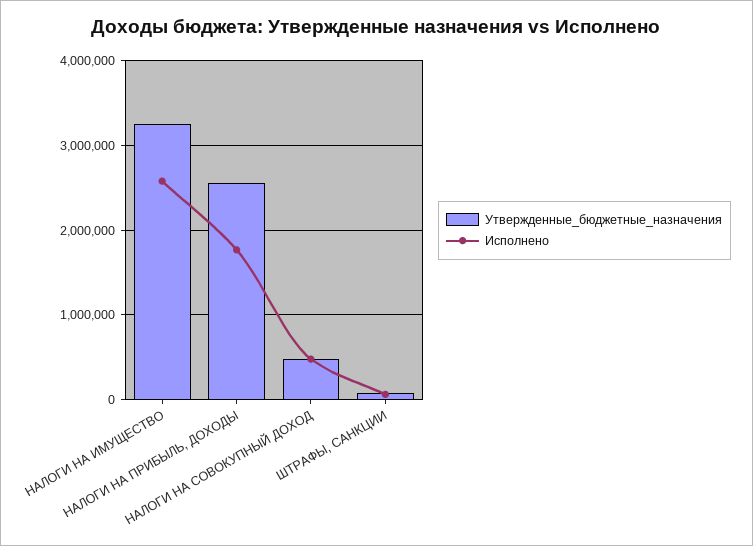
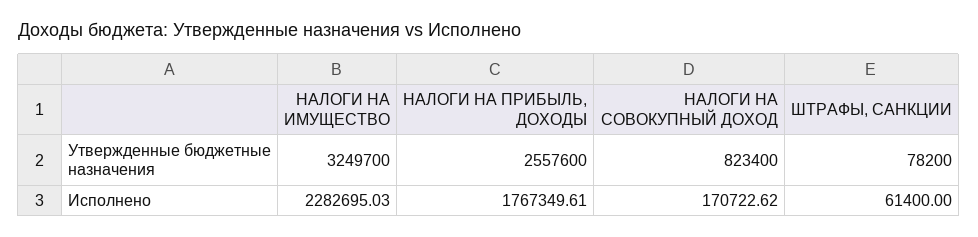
  {
    "Утвержденные_бюджетные_назначения": {
      "НАЛОГИ НА ИМУЩЕСТВО": 3249700,
      "НАЛОГИ НА ПРИБЫЛЬ, ДОХОДЫ": 2557600,
-     "НАЛОГИ НА СОВОКУПНЫЙ ДОХОД": 500000,
+     "НАЛОГИ НА СОВОКУПНЫЙ ДОХОД": 823400,
      "ШТРАФЫ, САНКЦИИ": 78200
    },
    "Исполнено": {
-     "НАЛОГИ НА ИМУЩЕСТВО": 2600000,
+     "НАЛОГИ НА ИМУЩЕСТВО": 2282695.03,
      "НАЛОГИ НА ПРИБЫЛЬ, ДОХОДЫ": 1767349.61,
-     "НАЛОГИ НА СОВОКУПНЫЙ ДОХОД": 500000,
+     "НАЛОГИ НА СОВОКУПНЫЙ ДОХОД": 170722.62,
      "ШТРАФЫ, САНКЦИИ": 61400
    }
  }

